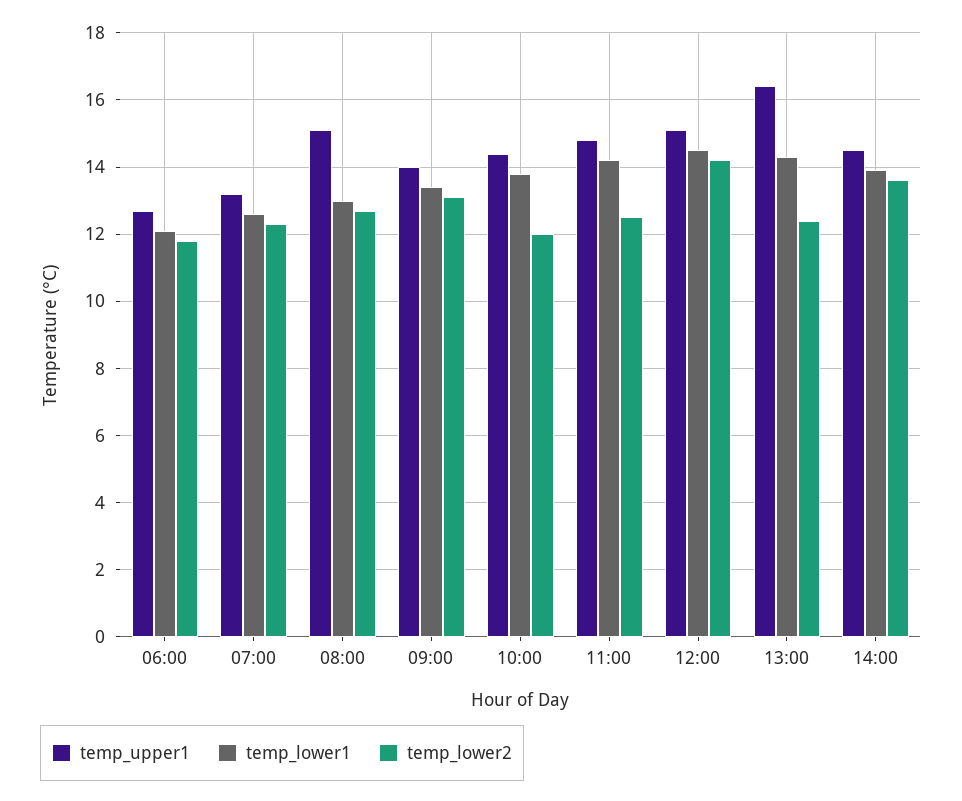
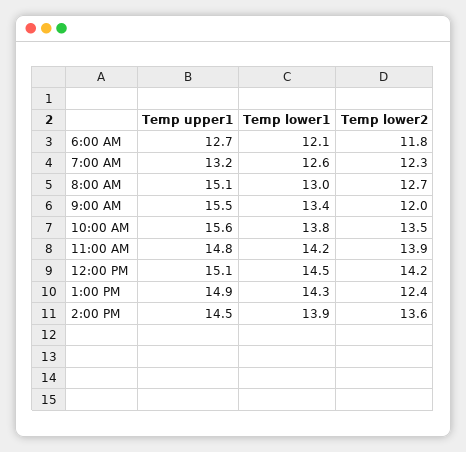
  {
    "temp_upper1": {
      "06:00": 12.7,
      "07:00": 13.2,
      "08:00": 15.1,
-     "09:00": 14,
+     "09:00": 15.5,
-     "10:00": 14.5,
+     "10:00": 15.6,
      "11:00": 14.8,
      "12:00": 15.1,
-     "13:00": 16.5,
+     "13:00": 14.9,
      "14:00": 14.5
    },
    "temp_lower1": {
      "06:00": 12.1,
      "07:00": 12.6,
      "08:00": 13,
      "09:00": 13.4,
      "10:00": 13.8,
      "11:00": 14.2,
      "12:00": 14.5,
      "13:00": 14.3,
      "14:00": 13.9
    },
    "temp_lower2": {
      "06:00": 11.8,
      "07:00": 12.3,
      "08:00": 12.7,
-     "09:00": 13,
+     "09:00": 12,
-     "10:00": 12,
+     "10:00": 13.5,
-     "11:00": 12.5,
+     "11:00": 13.9,
      "12:00": 14.2,
      "13:00": 12.4,
      "14:00": 13.6
    }
  }

